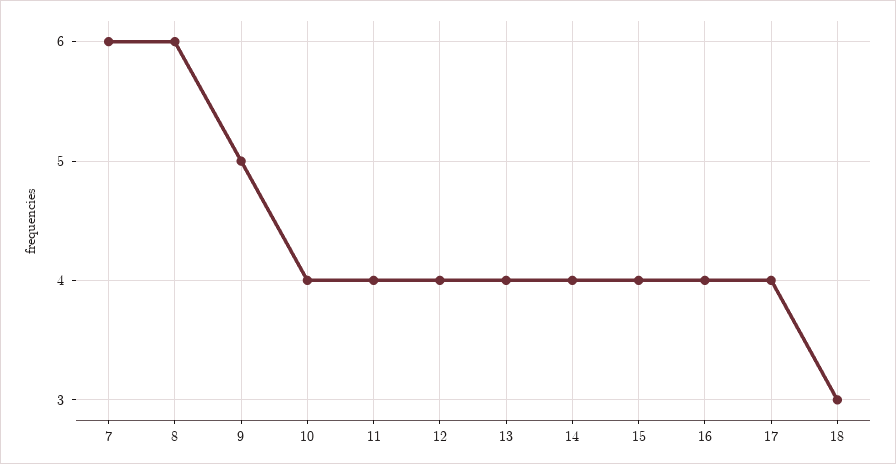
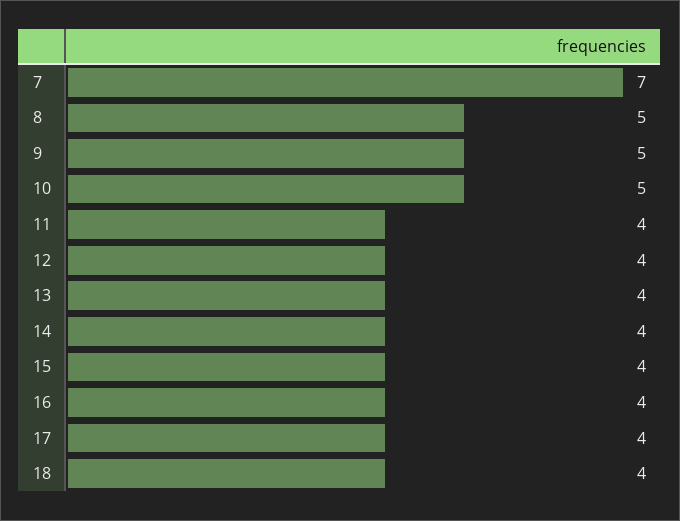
  {
-   "7": 6,
+   "7": 7,
-   "8": 6,
+   "8": 5,
    "9": 5,
-   "10": 4,
+   "10": 5,
    "11": 4,
    "12": 4,
    "13": 4,
    "14": 4,
    "15": 4,
    "16": 4,
    "17": 4,
-   "18": 3
+   "18": 4
  }

